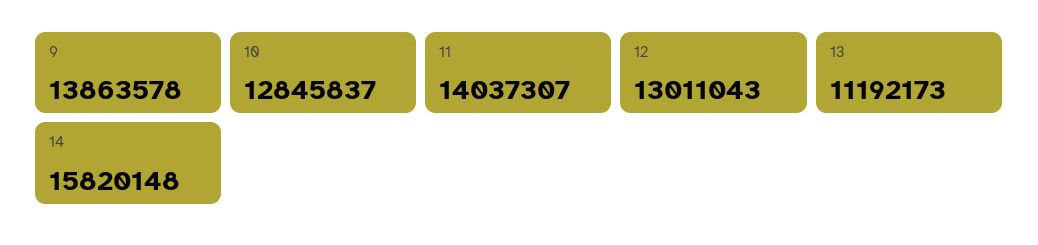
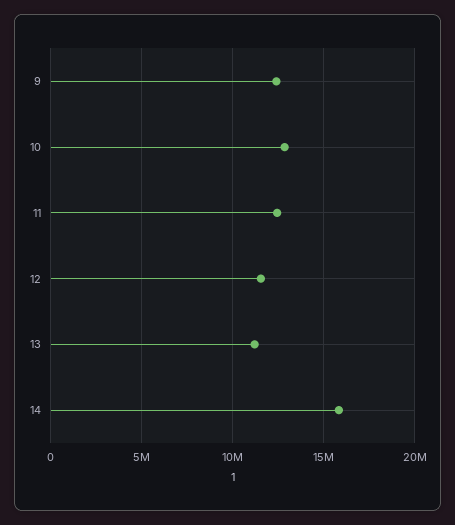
  {
-   "9": 13863578,
+   "9": 12500000,
    "10": 12845837,
-   "11": 14037307,
+   "11": 12500000,
-   "12": 13011043,
+   "12": 11500000,
    "13": 11192173,
    "14": 15820148
  }

